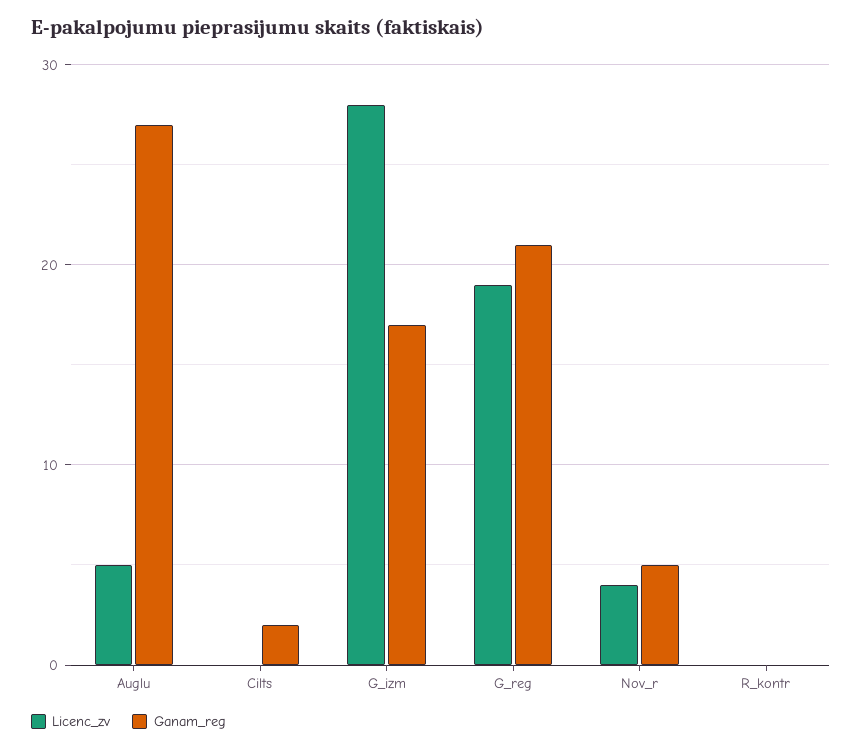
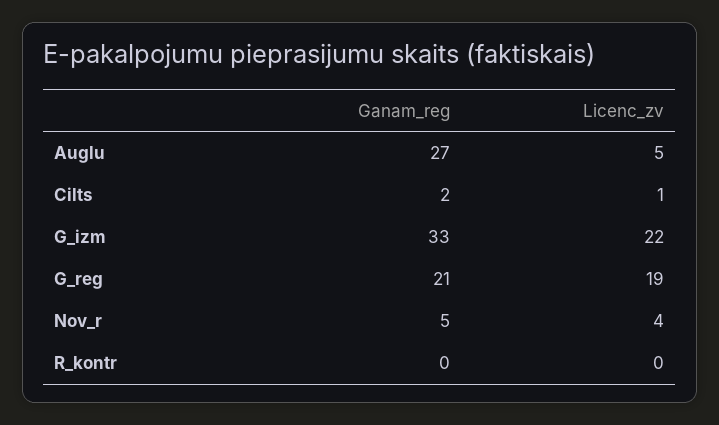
  {
    "Licenc_zv": {
      "Auglu": 5,
-     "Cilts": 0,
+     "Cilts": 1,
-     "G_izm": 28,
+     "G_izm": 22,
      "G_reg": 19,
      "Nov_r": 4,
      "R_kontr": 0
    },
    "Ganam_reg": {
      "Auglu": 27,
      "Cilts": 2,
-     "G_izm": 17,
+     "G_izm": 33,
      "G_reg": 21,
      "Nov_r": 5,
      "R_kontr": 0
    }
  }

